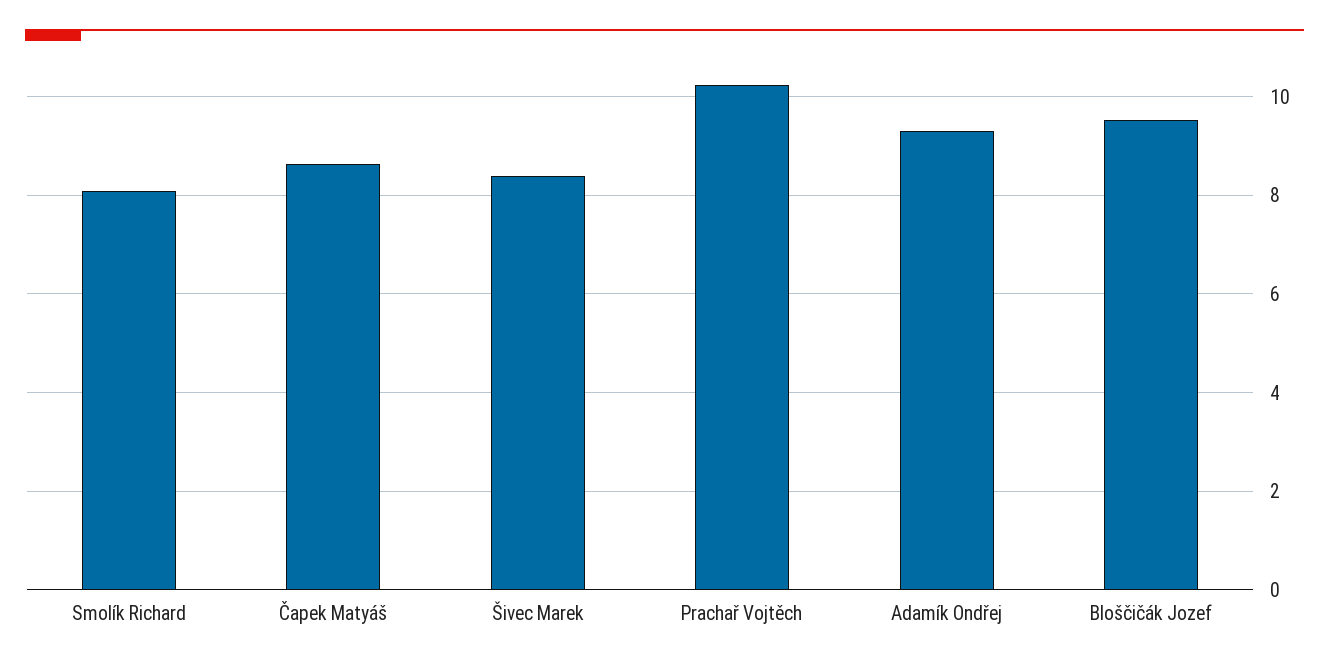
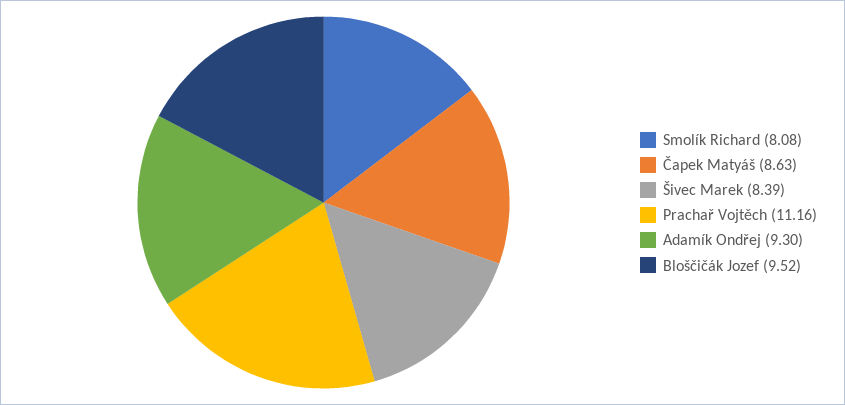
  {
    "Smolík Richard": 8.08,
    "Čapek Matyáš": 8.63,
    "Šivec Marek": 8.39,
-   "Prachař Vojtěch": 10.2,
+   "Prachař Vojtěch": 11.16,
    "Adamík Ondřej": 9.3,
    "Bloščičák Jozef": 9.52
  }

